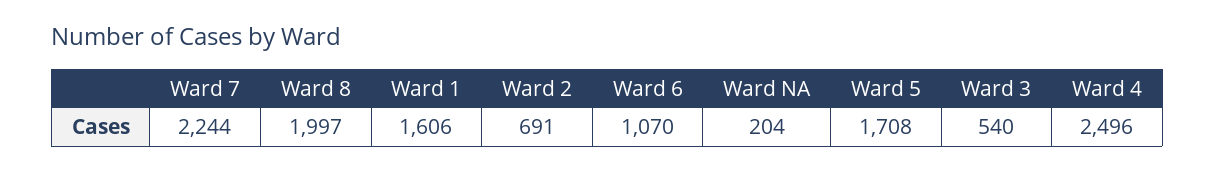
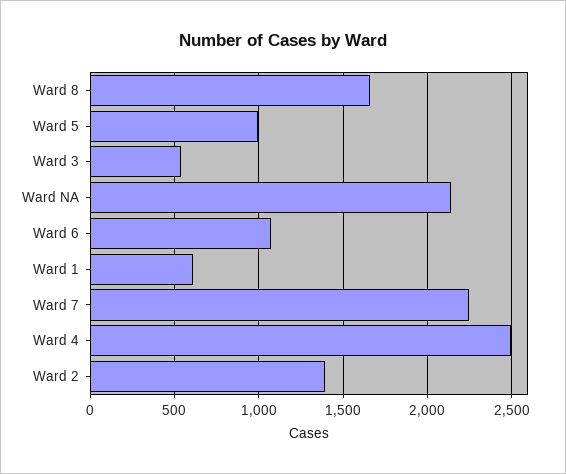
  {
    "Ward 7": 2244,
-   "Ward 8": 1997,
+   "Ward 8": 1650,
-   "Ward 1": 1606,
+   "Ward 1": 600,
-   "Ward 2": 691,
+   "Ward 2": 1400,
    "Ward 6": 1070,
-   "Ward NA": 204,
+   "Ward NA": 2150,
-   "Ward 5": 1708,
+   "Ward 5": 1000,
    "Ward 3": 540,
    "Ward 4": 2496
  }

